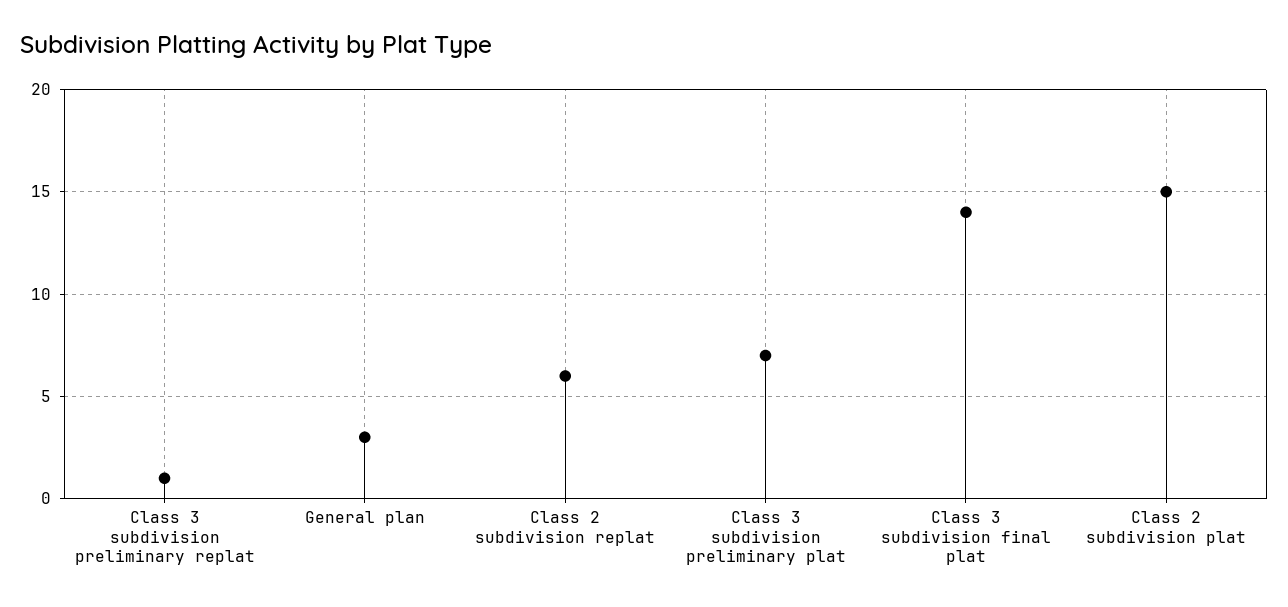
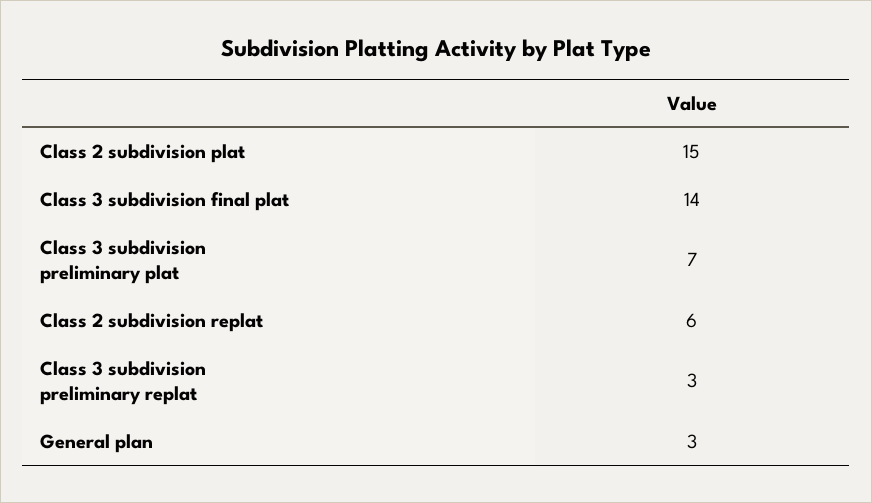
  {
-   "Class 3 subdivision preliminary replat": 1,
+   "Class 3 subdivision preliminary replat": 3,
    "General plan": 3,
    "Class 2 subdivision replat": 6,
    "Class 3 subdivision preliminary plat": 7,
    "Class 3 subdivision final plat": 14,
    "Class 2 subdivision plat": 15
  }

